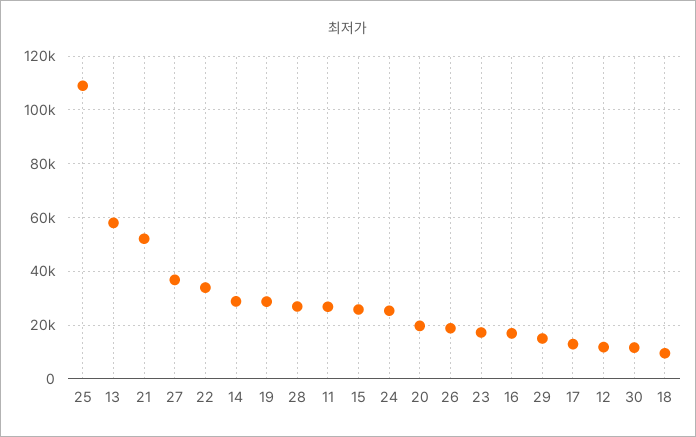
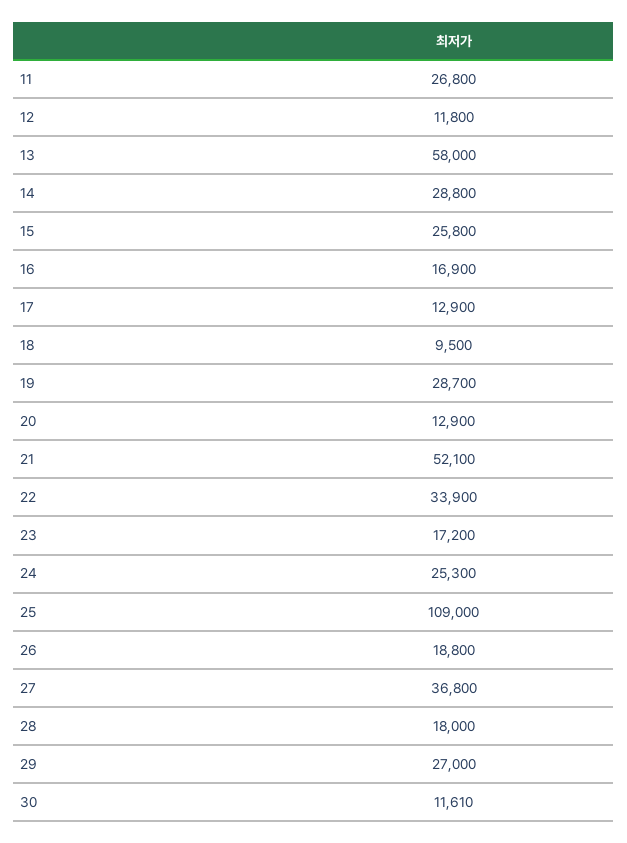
  {
    "25": 109000,
    "13": 58000,
    "21": 52100,
    "27": 36800,
    "22": 33900,
    "14": 28800,
    "19": 28700,
-   "28": 27500,
+   "28": 18000,
    "11": 26800,
    "15": 25800,
    "24": 25300,
-   "20": 20000,
+   "20": 12900,
    "26": 18800,
    "23": 17200,
    "16": 16900,
-   "29": 15000,
+   "29": 27000,
    "17": 12900,
    "12": 11800,
    "30": 11610,
    "18": 9500
  }

